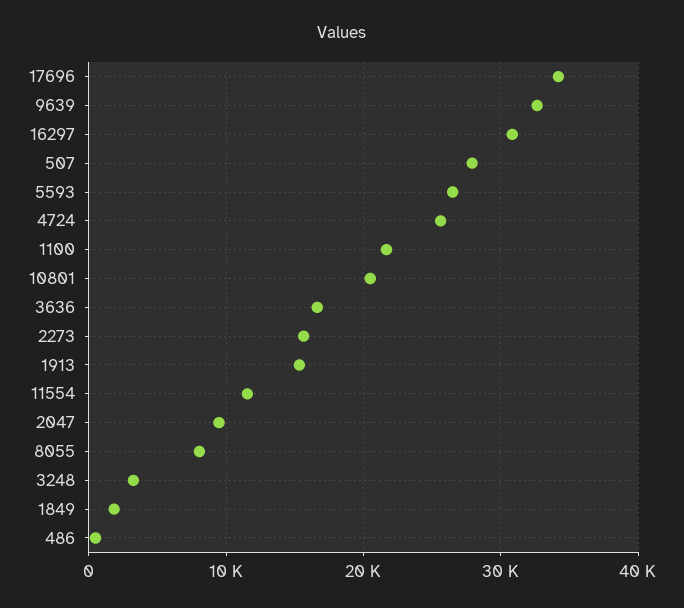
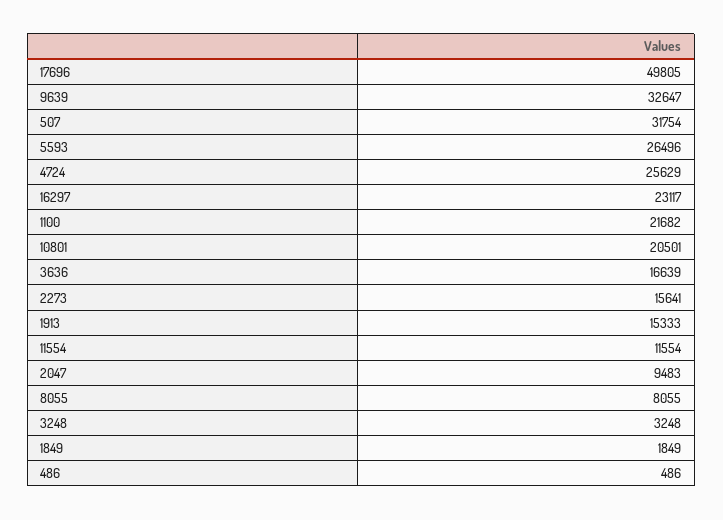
  {
-   "17696": 34000,
+   "17696": 49805,
    "9639": 32647,
-   "16297": 31000,
+   "16297": 23117,
-   "507": 28000,
+   "507": 31754,
    "5593": 26496,
    "4724": 25629,
    "1100": 21682,
    "10801": 20501,
    "3636": 16639,
    "2273": 15641,
    "1913": 15333,
    "11554": 11554,
    "2047": 9483,
    "8055": 8055,
    "3248": 3248,
    "1849": 1849,
    "486": 486
  }

